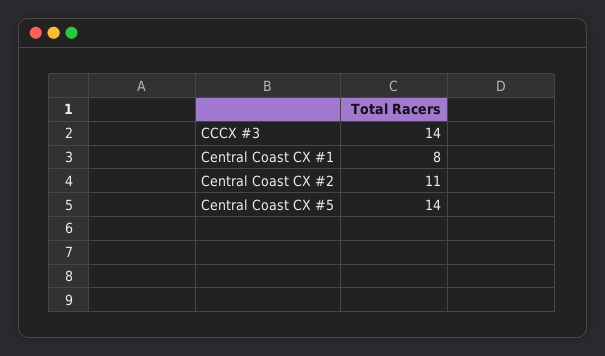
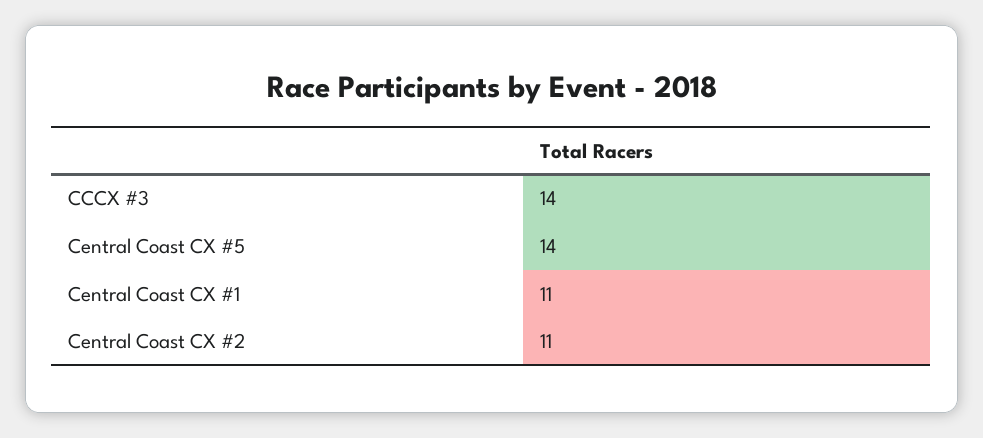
  {
    "CCCX #3": 14,
-   "Central Coast CX #1": 8,
+   "Central Coast CX #1": 11,
    "Central Coast CX #2": 11,
    "Central Coast CX #5": 14
  }

